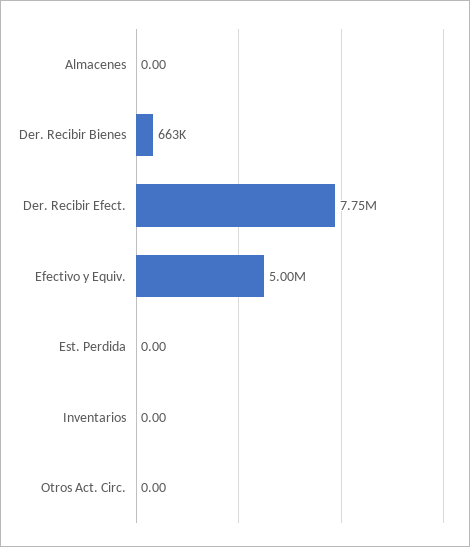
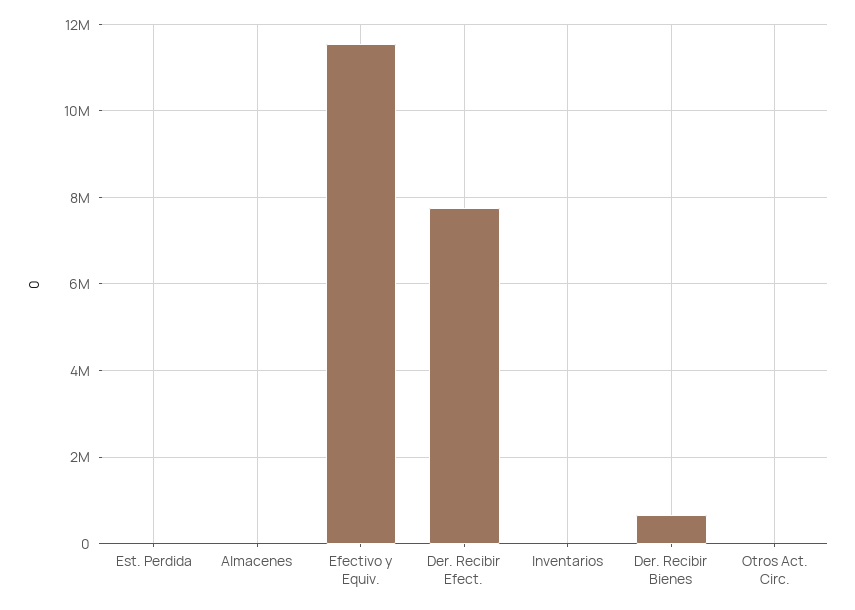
  {
    "Almacenes": 0,
    "Der. Recibir Bienes": 663000,
    "Der. Recibir Efect.": 7750000,
-   "Efectivo y Equiv.": 5000000,
+   "Efectivo y Equiv.": 11600000,
    "Est. Perdida": 0,
    "Inventarios": 0,
    "Otros Act. Circ.": 0
  }

